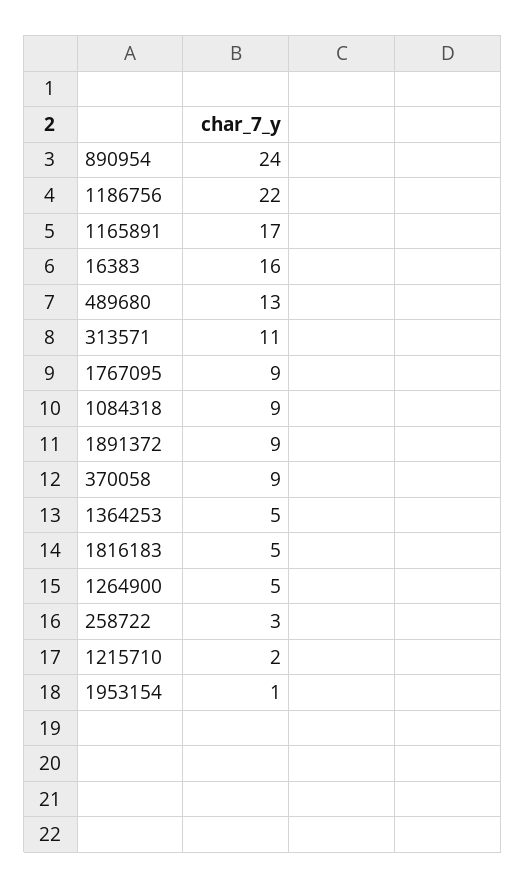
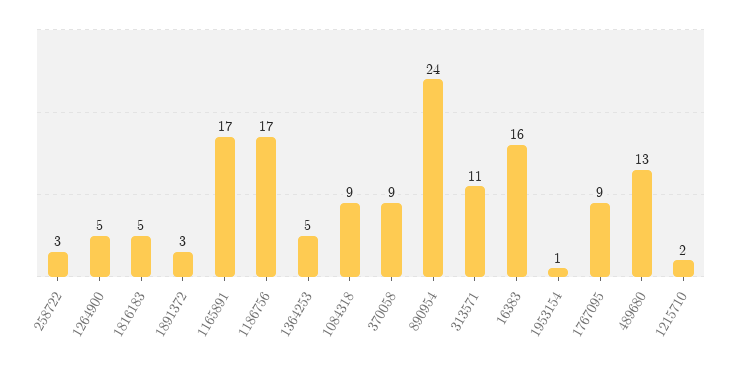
  {
    "890954": 24,
-   "1186756": 22,
+   "1186756": 17,
    "1165891": 17,
    "16383": 16,
    "489680": 13,
    "313571": 11,
    "1767095": 9,
    "1084318": 9,
-   "1891372": 9,
+   "1891372": 3,
    "370058": 9,
    "1364253": 5,
    "1816183": 5,
    "1264900": 5,
    "258722": 3,
    "1215710": 2,
    "1953154": 1
  }

